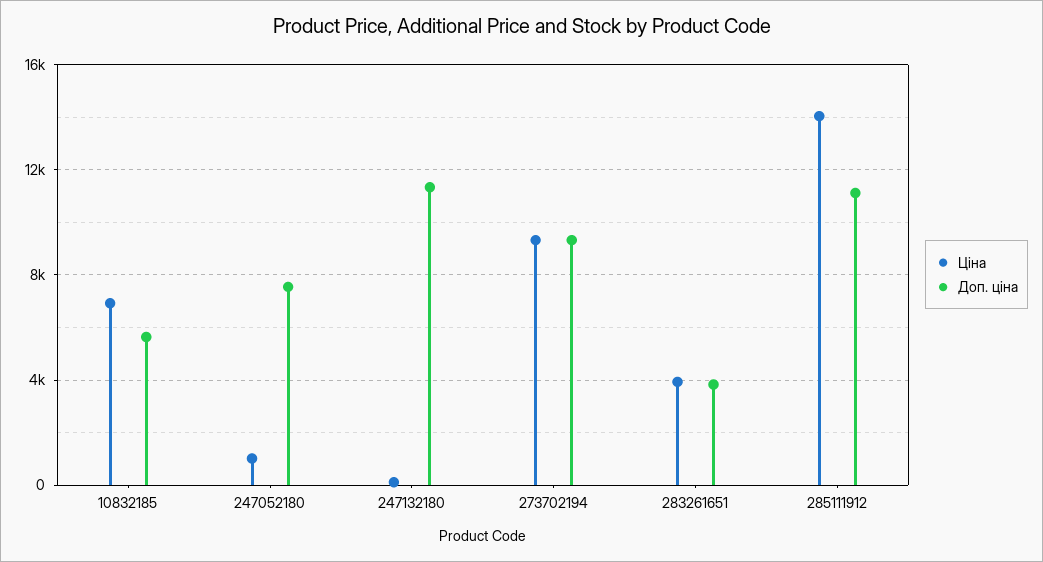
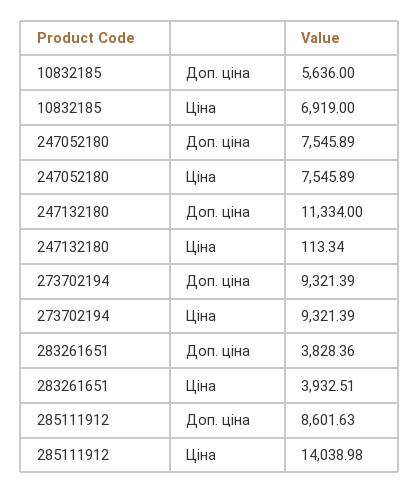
  {
    "Ціна": {
      "10832185": 6919,
-     "247052180": 1000,
+     "247052180": 7545.89,
      "247132180": 113.34,
      "273702194": 9321.39,
      "283261651": 3932.51,
      "285111912": 14038.98
    },
    "Доп. ціна": {
      "10832185": 5636,
      "247052180": 7545.89,
      "247132180": 11334,
      "273702194": 9321.39,
      "283261651": 3828.36,
-     "285111912": 11000
+     "285111912": 8601.63
    }
  }

